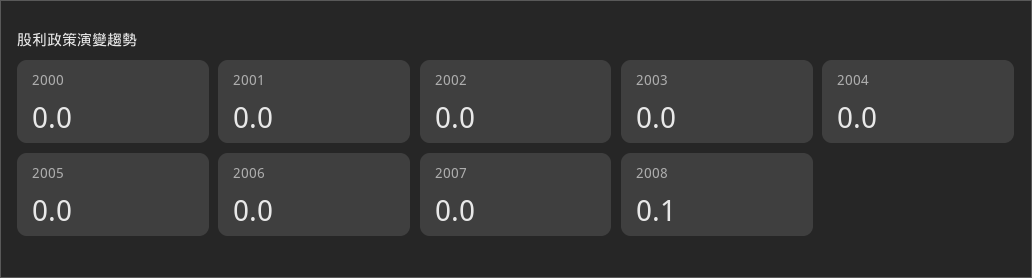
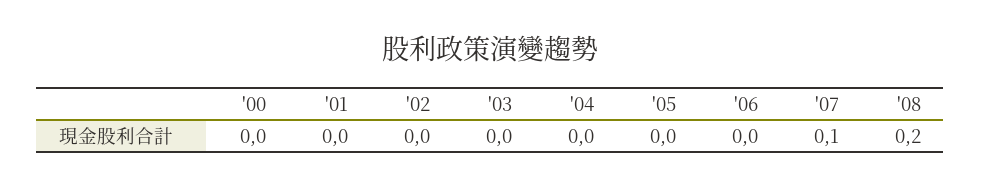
  {
    "2000": 0,
    "2001": 0,
    "2002": 0,
    "2003": 0,
    "2004": 0,
    "2005": 0,
    "2006": 0,
-   "2007": 0,
+   "2007": 0.1,
-   "2008": 0.1
+   "2008": 0.2
  }

